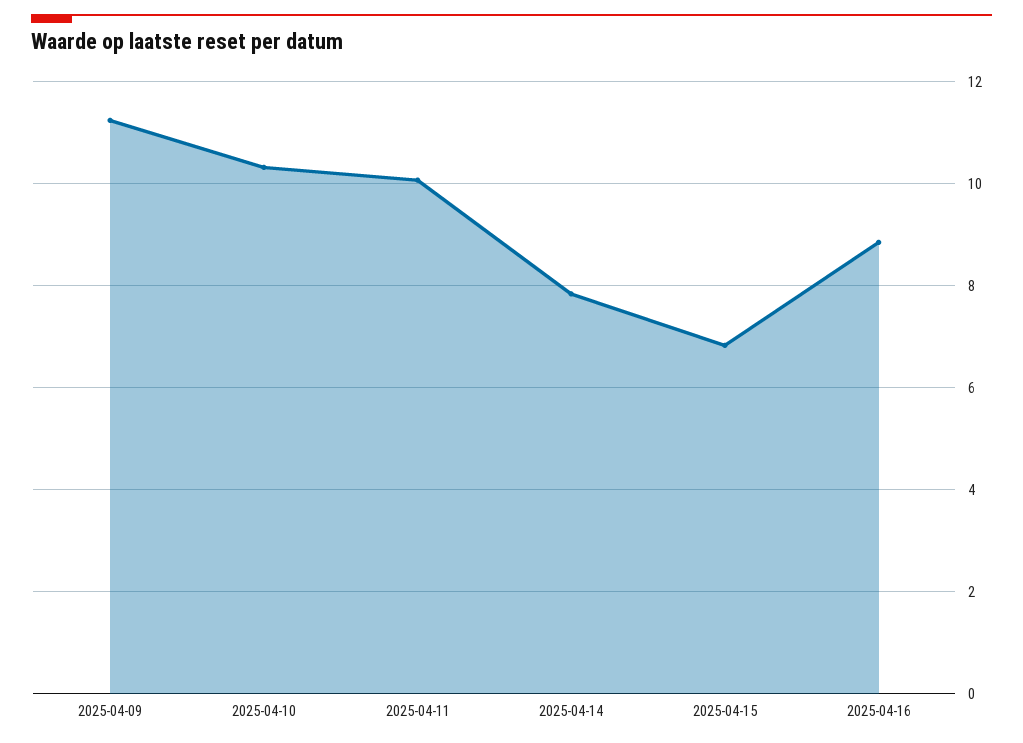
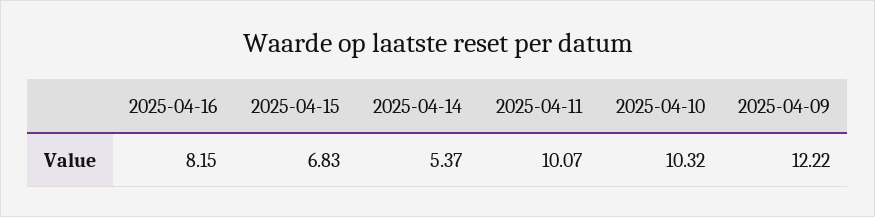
  {
-   "2025-04-09": 11.2,
+   "2025-04-09": 12.22,
    "2025-04-10": 10.32,
    "2025-04-11": 10.07,
-   "2025-04-14": 7.8,
+   "2025-04-14": 5.37,
    "2025-04-15": 6.83,
-   "2025-04-16": 8.8
+   "2025-04-16": 8.15
  }

